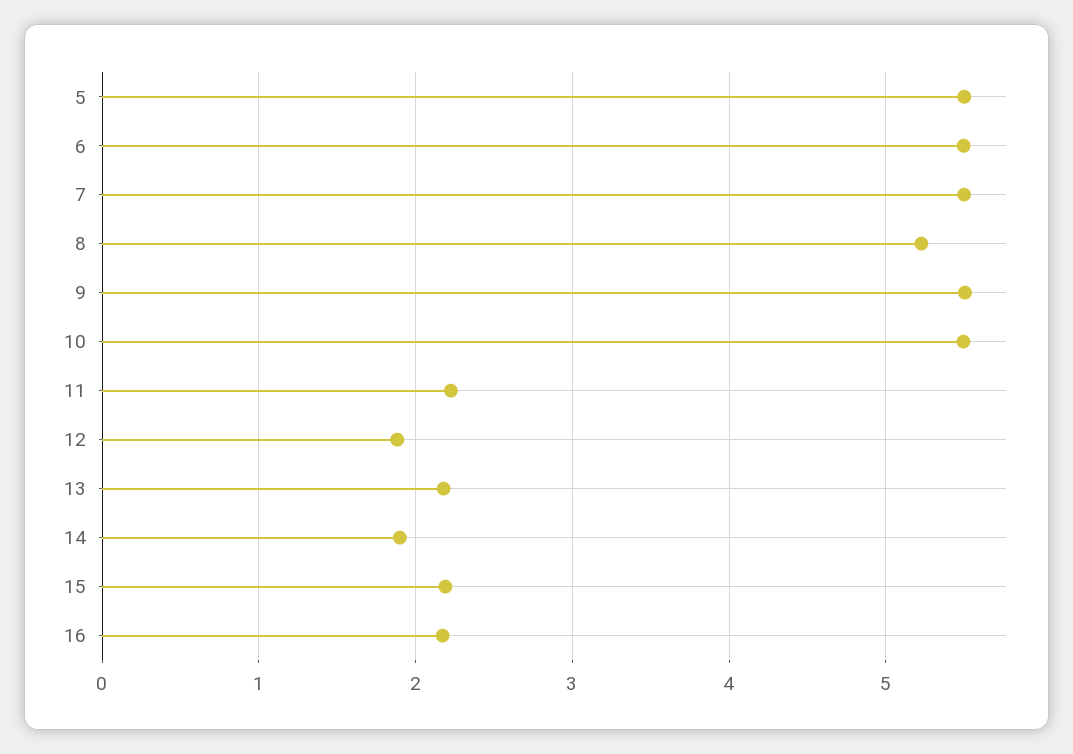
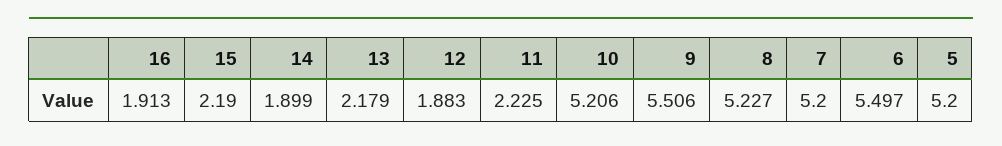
  {
-   "5": 5.5,
+   "5": 5.2,
    "6": 5.497,
-   "7": 5.5,
+   "7": 5.2,
    "8": 5.227,
    "9": 5.506,
-   "10": 5.5,
+   "10": 5.206,
    "11": 2.225,
    "12": 1.883,
    "13": 2.179,
    "14": 1.899,
    "15": 2.19,
-   "16": 2.2
+   "16": 1.913
  }

